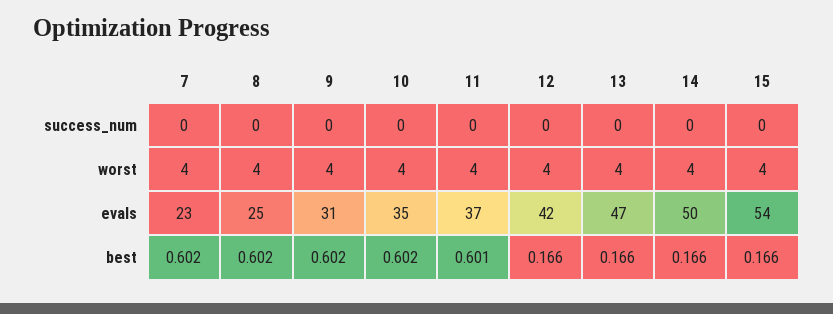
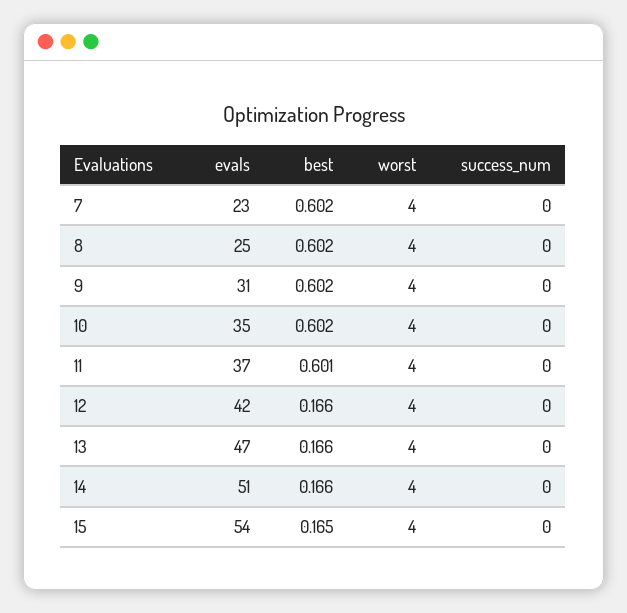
  {
    "7": {
      "success_num": 0,
      "worst": 4,
      "evals": 23,
      "best": 0.602
    },
    "8": {
      "success_num": 0,
      "worst": 4,
      "evals": 25,
      "best": 0.602
    },
    "9": {
      "success_num": 0,
      "worst": 4,
      "evals": 31,
      "best": 0.602
    },
    "10": {
      "success_num": 0,
      "worst": 4,
      "evals": 35,
      "best": 0.602
    },
    "11": {
      "success_num": 0,
      "worst": 4,
      "evals": 37,
      "best": 0.601
    },
    "12": {
      "success_num": 0,
      "worst": 4,
      "evals": 42,
      "best": 0.166
    },
    "13": {
      "success_num": 0,
      "worst": 4,
      "evals": 47,
      "best": 0.166
    },
    "14": {
      "success_num": 0,
      "worst": 4,
-     "evals": 50,
+     "evals": 51,
      "best": 0.166
    },
    "15": {
      "success_num": 0,
      "worst": 4,
      "evals": 54,
-     "best": 0.166
+     "best": 0.165
    }
  }

